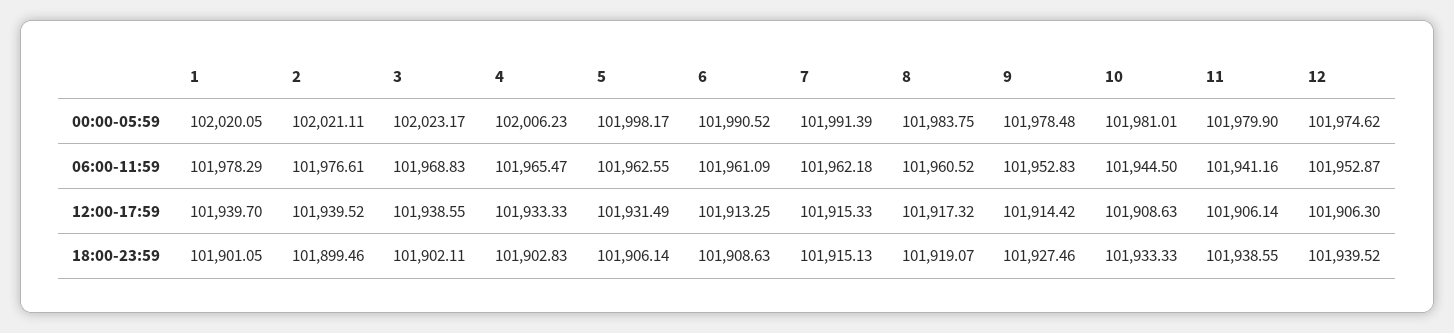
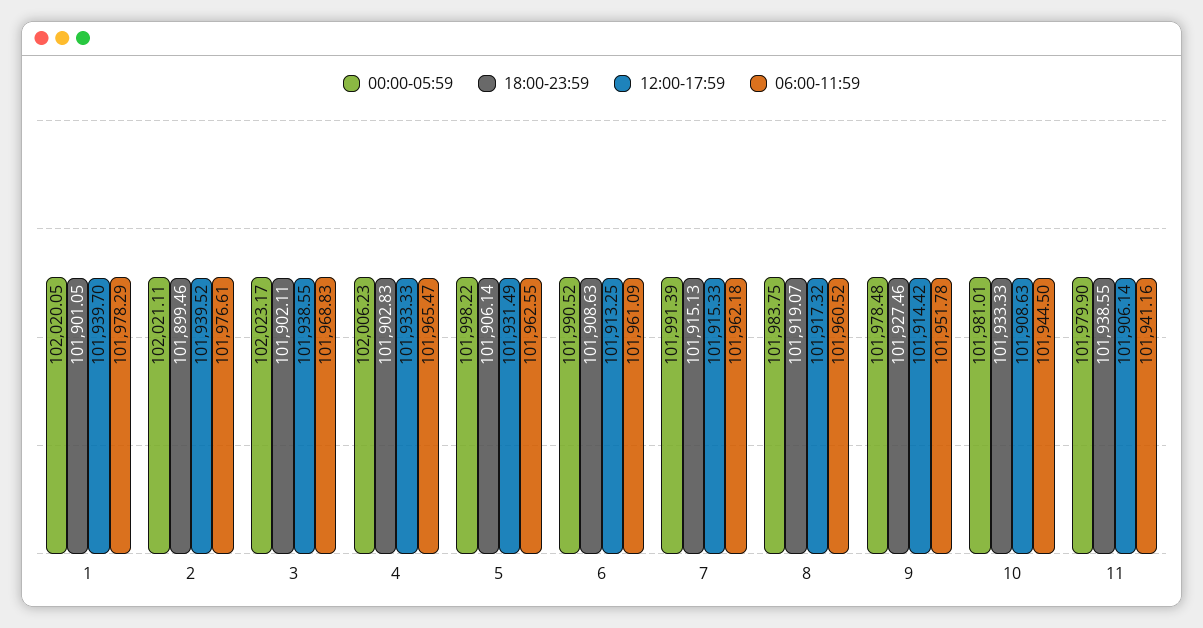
  {
    "00:00-05:59": {
      "1": 102020.05,
      "2": 102021.11,
      "3": 102023.17,
      "4": 102006.23,
-     "5": 101998.17,
+     "5": 101998.22,
      "6": 101990.52,
      "7": 101991.39,
      "8": 101983.75,
      "9": 101978.48,
      "10": 101981.01,
-     "11": 101979.9,
+     "11": 101979.9
-     "12": 101974.62
    },
    "06:00-11:59": {
      "1": 101978.29,
      "2": 101976.61,
      "3": 101968.83,
      "4": 101965.47,
      "5": 101962.55,
      "6": 101961.09,
      "7": 101962.18,
      "8": 101960.52,
-     "9": 101952.83,
+     "9": 101951.78,
      "10": 101944.5,
-     "11": 101941.16,
+     "11": 101941.16
-     "12": 101952.87
    },
    "12:00-17:59": {
      "1": 101939.7,
      "2": 101939.52,
      "3": 101938.55,
      "4": 101933.33,
      "5": 101931.49,
      "6": 101913.25,
      "7": 101915.33,
      "8": 101917.32,
      "9": 101914.42,
      "10": 101908.63,
-     "11": 101906.14,
+     "11": 101906.14
-     "12": 101906.3
    },
    "18:00-23:59": {
      "1": 101901.05,
      "2": 101899.46,
      "3": 101902.11,
      "4": 101902.83,
      "5": 101906.14,
      "6": 101908.63,
      "7": 101915.13,
      "8": 101919.07,
      "9": 101927.46,
      "10": 101933.33,
-     "11": 101938.55,
+     "11": 101938.55
-     "12": 101939.52
    }
  }

